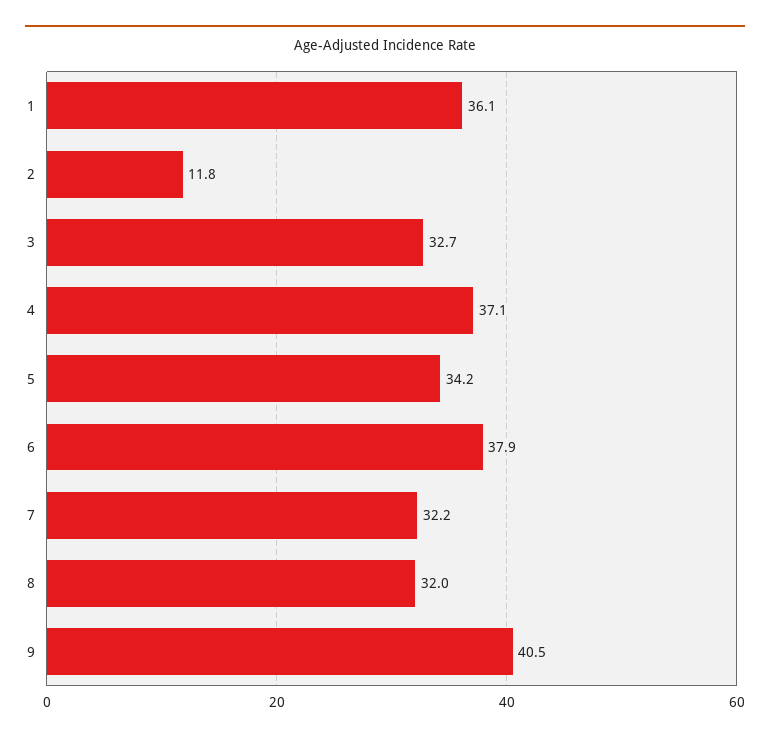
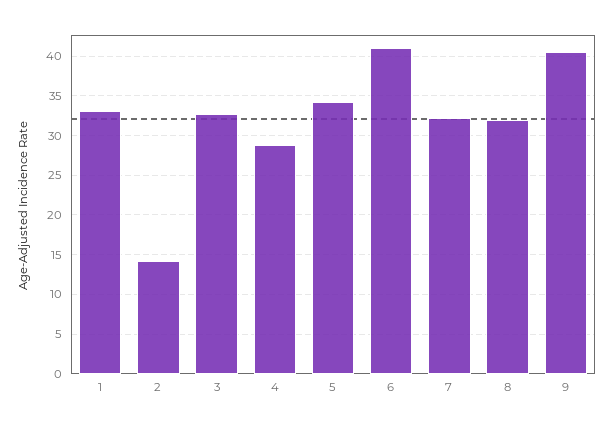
  {
-   "1": 36.1,
+   "1": 33,
-   "2": 11.8,
+   "2": 14,
    "3": 32.7,
-   "4": 37.1,
+   "4": 29,
    "5": 34.2,
-   "6": 37.9,
+   "6": 41,
    "7": 32.2,
    "8": 32,
    "9": 40.5
  }

